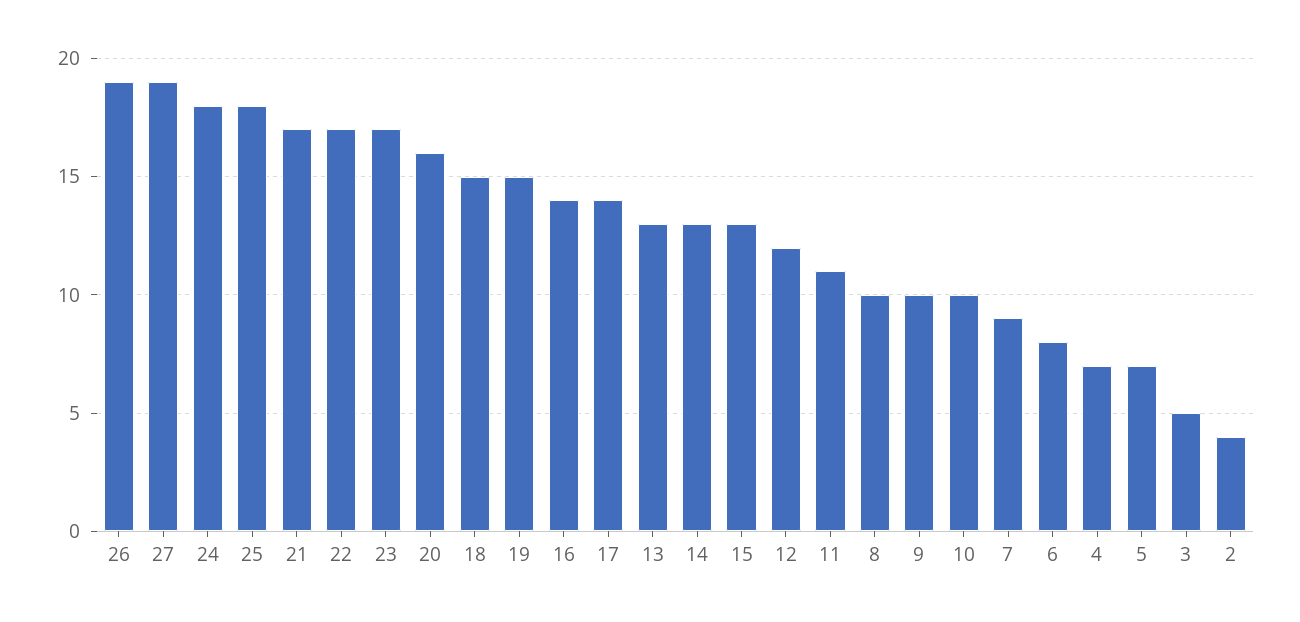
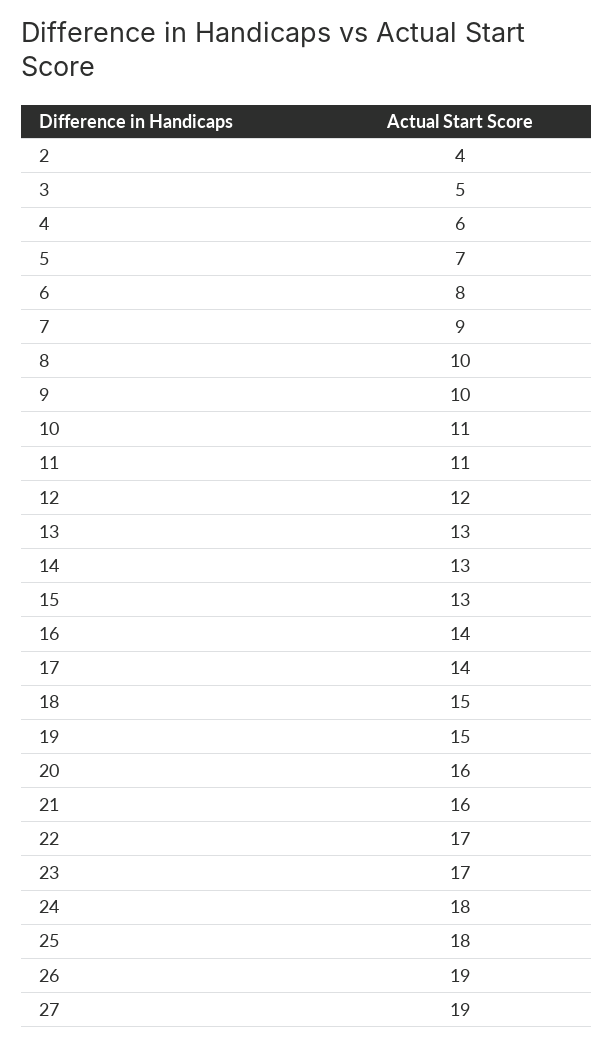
  {
    "26": 19,
    "27": 19,
    "24": 18,
    "25": 18,
-   "21": 17,
+   "21": 16,
    "22": 17,
    "23": 17,
    "20": 16,
    "18": 15,
    "19": 15,
    "16": 14,
    "17": 14,
    "13": 13,
    "14": 13,
    "15": 13,
    "12": 12,
    "11": 11,
    "8": 10,
    "9": 10,
-   "10": 10,
+   "10": 11,
    "7": 9,
    "6": 8,
-   "4": 7,
+   "4": 6,
    "5": 7,
    "3": 5,
    "2": 4
  }

